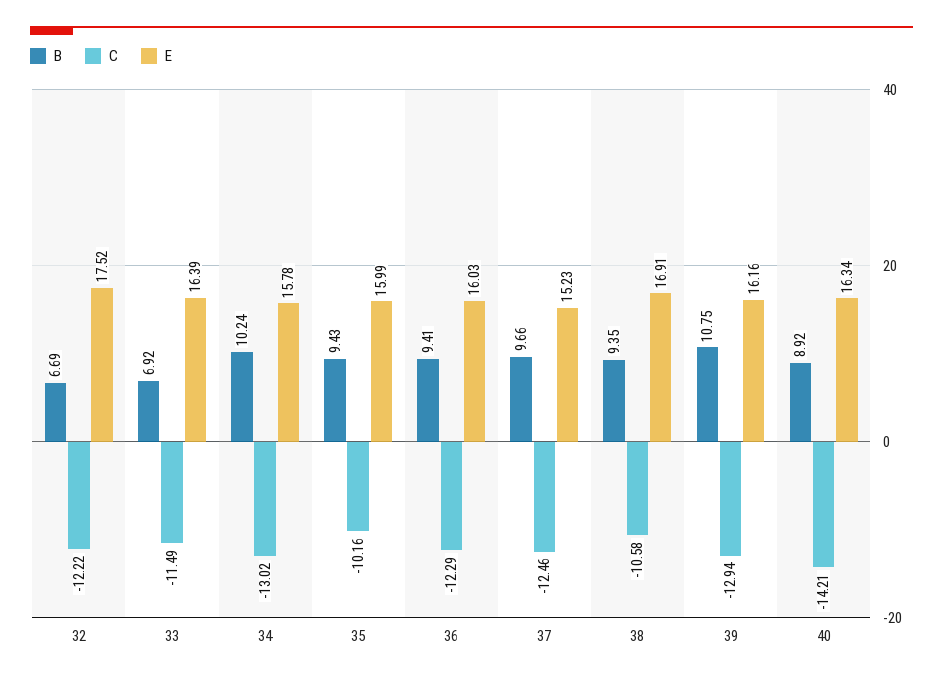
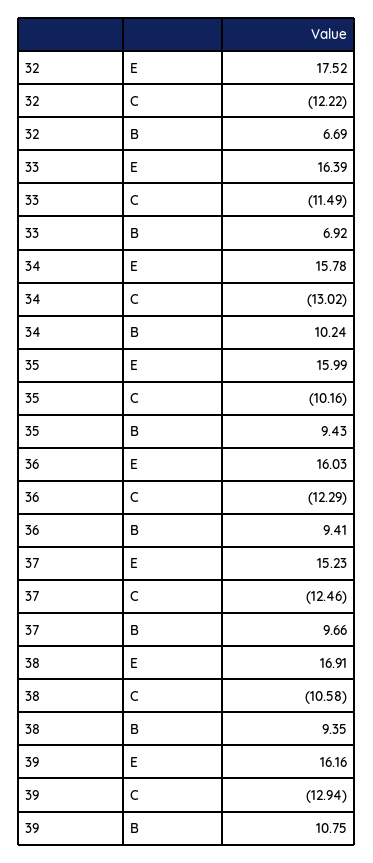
  {
    "B": {
      "32": 6.69,
      "33": 6.92,
      "34": 10.24,
      "35": 9.43,
      "36": 9.41,
      "37": 9.66,
      "38": 9.35,
-     "39": 10.75,
+     "39": 10.75
-     "40": 8.92
    },
    "C": {
      "32": -12.22,
      "33": -11.49,
      "34": -13.02,
      "35": -10.16,
      "36": -12.29,
      "37": -12.46,
      "38": -10.58,
-     "39": -12.94,
+     "39": -12.94
-     "40": -14.21
    },
    "E": {
      "32": 17.52,
      "33": 16.39,
      "34": 15.78,
      "35": 15.99,
      "36": 16.03,
      "37": 15.23,
      "38": 16.91,
-     "39": 16.16,
+     "39": 16.16
-     "40": 16.34
    }
  }

